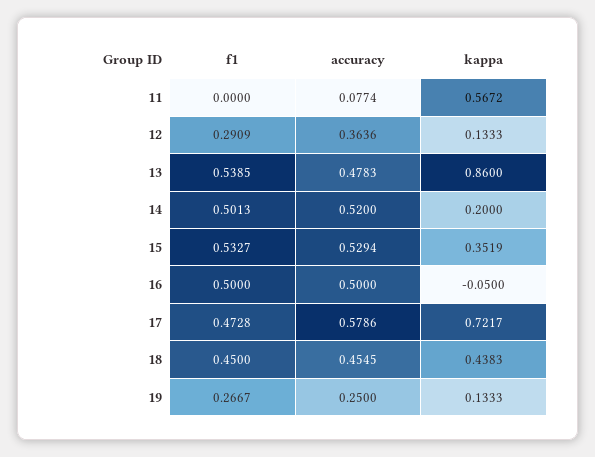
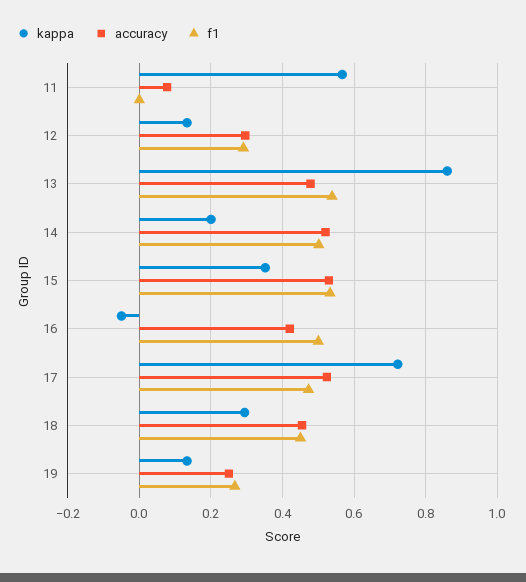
  {
    "f1": {
      "11": 0,
      "12": 0.2909,
      "13": 0.5385,
      "14": 0.5013,
      "15": 0.5327,
      "16": 0.5,
      "17": 0.4728,
      "18": 0.45,
      "19": 0.2667
    },
    "accuracy": {
      "11": 0.0774,
-     "12": 0.3636,
+     "12": 0.3,
      "13": 0.4783,
      "14": 0.52,
      "15": 0.5294,
-     "16": 0.5,
+     "16": 0.42,
-     "17": 0.5786,
+     "17": 0.52,
      "18": 0.4545,
      "19": 0.25
    },
    "kappa": {
      "11": 0.5672,
      "12": 0.1333,
      "13": 0.86,
      "14": 0.2,
      "15": 0.3519,
      "16": -0.05,
      "17": 0.7217,
-     "18": 0.4383,
+     "18": 0.3,
      "19": 0.1333
    }
  }

